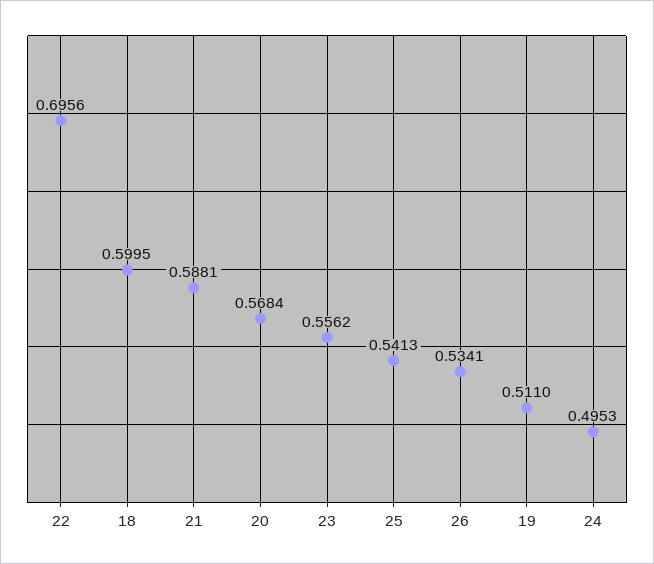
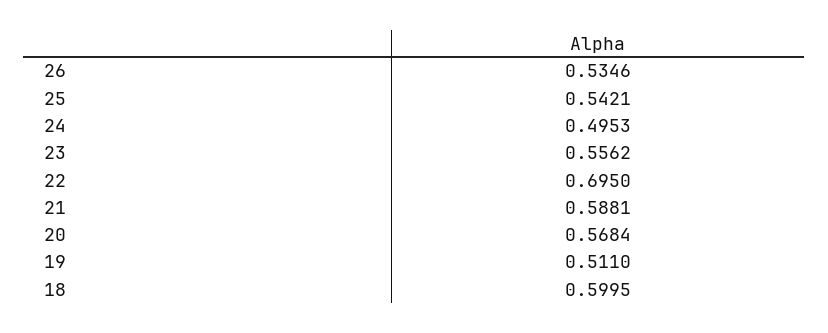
  {
-   "22": 0.6956,
+   "22": 0.695,
    "18": 0.5995,
    "21": 0.5881,
    "20": 0.5684,
    "23": 0.5562,
-   "25": 0.5413,
+   "25": 0.5421,
-   "26": 0.5341,
+   "26": 0.5346,
    "19": 0.511,
    "24": 0.4953
  }

